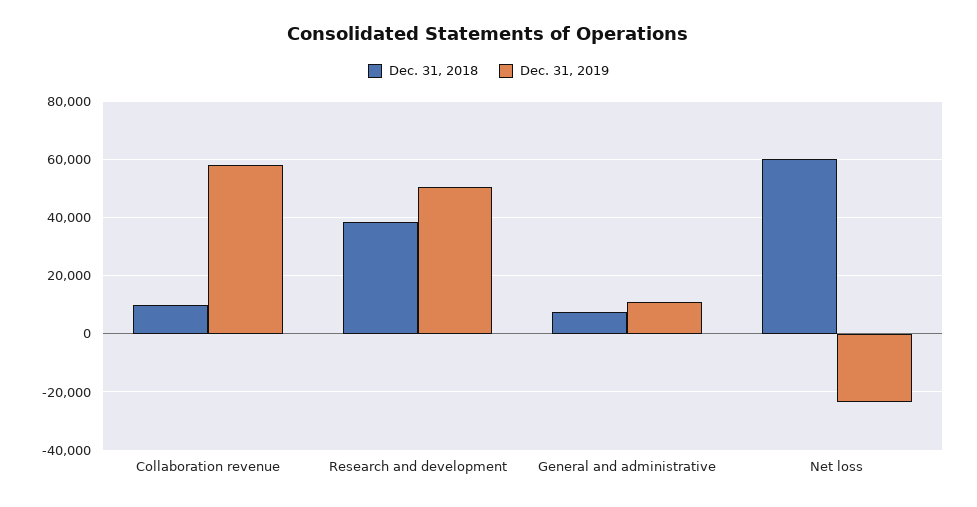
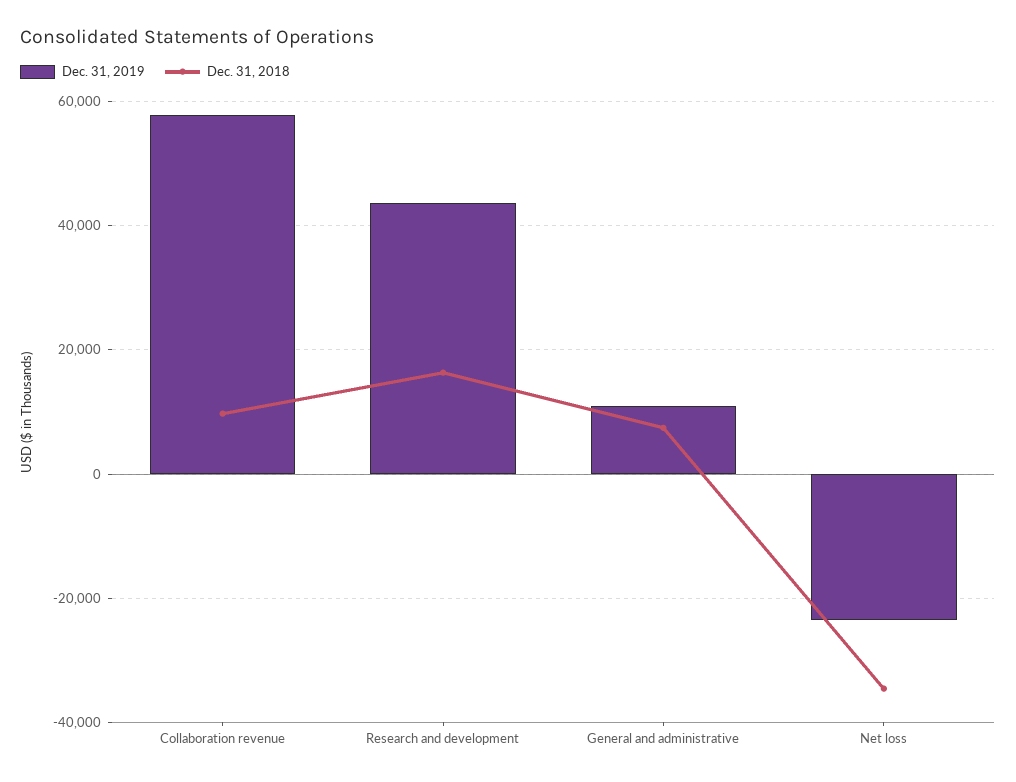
  {
    "Dec. 31, 2018": {
      "Collaboration revenue": 10000,
-     "Research and development": 37500,
+     "Research and development": 16000,
      "General and administrative": 8000,
-     "Net loss": 60000
+     "Net loss": -34000
    },
    "Dec. 31, 2019": {
      "Collaboration revenue": 58000,
-     "Research and development": 50000,
+     "Research and development": 44000,
      "General and administrative": 10000,
      "Net loss": -24000
    }
  }

